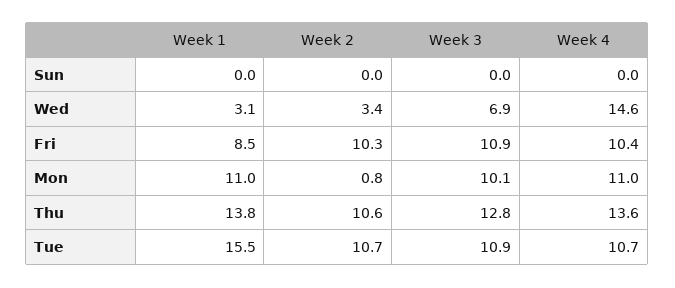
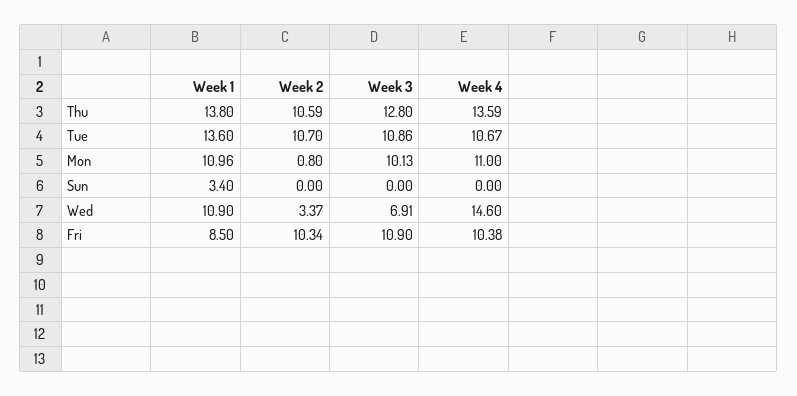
  {
    "Week 1": {
-     "Sun": 0,
+     "Sun": 3.4,
-     "Wed": 3.1,
+     "Wed": 10.9,
      "Fri": 8.5,
      "Mon": 10.96,
      "Thu": 13.8,
-     "Tue": 15.5
+     "Tue": 13.6
    },
    "Week 2": {
      "Sun": 0,
      "Wed": 3.37,
      "Fri": 10.34,
      "Mon": 0.8,
      "Thu": 10.59,
      "Tue": 10.7
    },
    "Week 3": {
      "Sun": 0,
      "Wed": 6.91,
      "Fri": 10.9,
      "Mon": 10.13,
      "Thu": 12.8,
      "Tue": 10.86
    },
    "Week 4": {
      "Sun": 0,
      "Wed": 14.6,
      "Fri": 10.38,
      "Mon": 11,
      "Thu": 13.59,
      "Tue": 10.67
    }
  }

